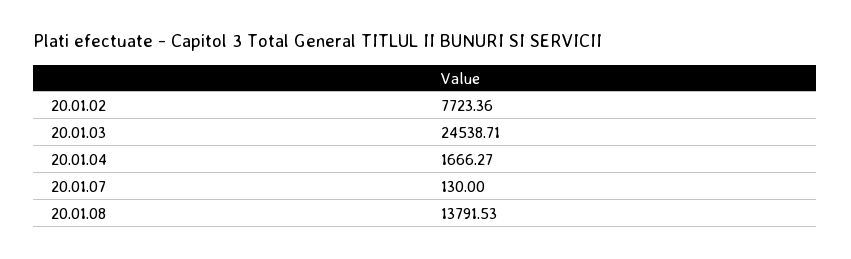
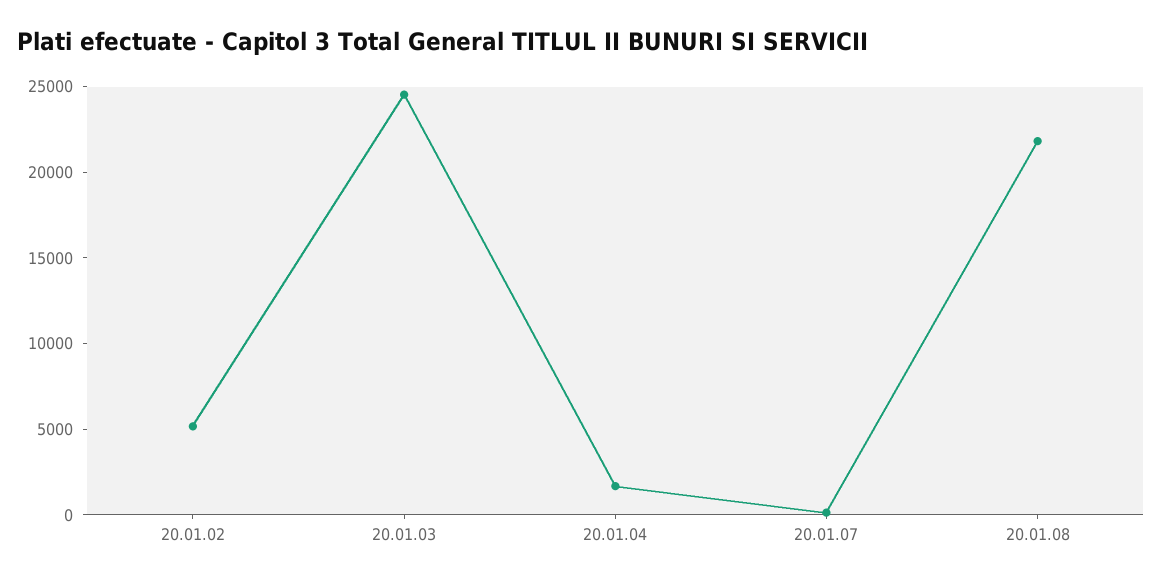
  {
-   "20.01.02": 7723.36,
+   "20.01.02": 5000,
    "20.01.03": 24538.71,
    "20.01.04": 1666.27,
    "20.01.07": 130,
-   "20.01.08": 13791.53
+   "20.01.08": 22000
  }

